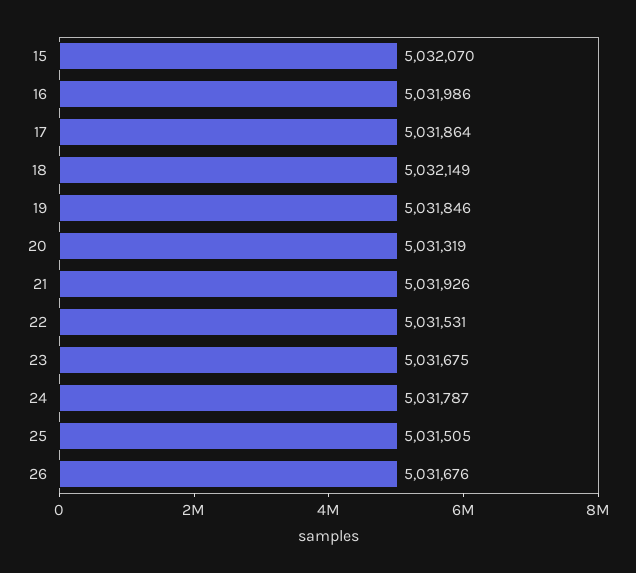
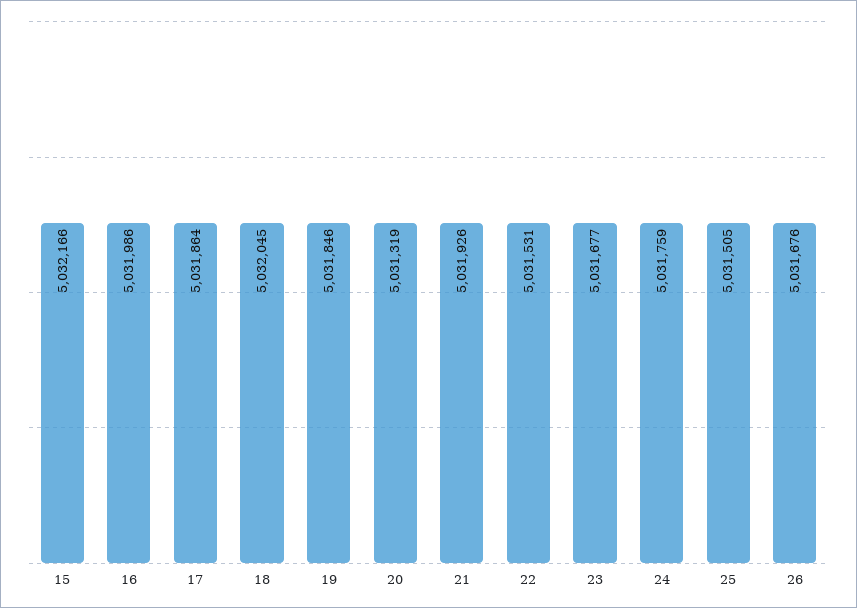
  {
-   "15": 5032070,
+   "15": 5032166,
    "16": 5031986,
    "17": 5031864,
-   "18": 5032149,
+   "18": 5032045,
    "19": 5031846,
    "20": 5031319,
    "21": 5031926,
    "22": 5031531,
-   "23": 5031675,
+   "23": 5031677,
-   "24": 5031787,
+   "24": 5031759,
    "25": 5031505,
    "26": 5031676
  }

